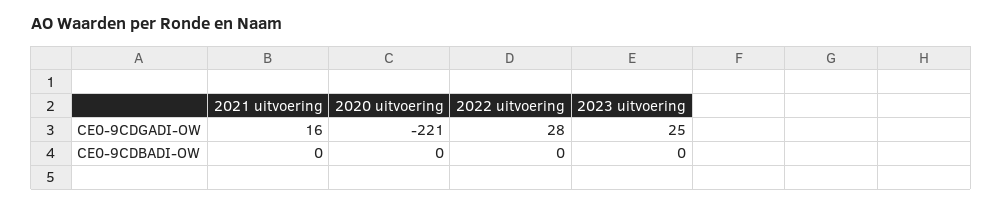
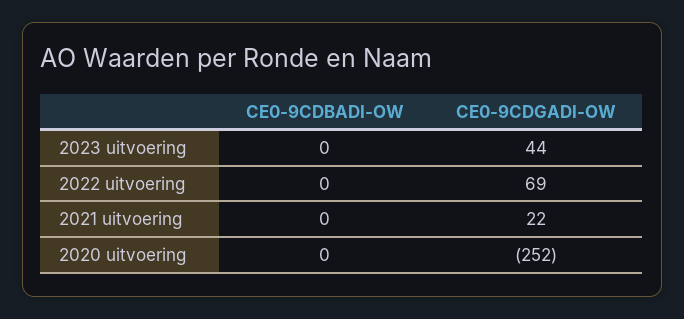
  {
    "2021 uitvoering": {
-     "CE0-9CDGADI-OW": 16,
+     "CE0-9CDGADI-OW": 22,
      "CE0-9CDBADI-OW": 0
    },
    "2020 uitvoering": {
-     "CE0-9CDGADI-OW": -221,
+     "CE0-9CDGADI-OW": -252,
      "CE0-9CDBADI-OW": 0
    },
    "2022 uitvoering": {
-     "CE0-9CDGADI-OW": 28,
+     "CE0-9CDGADI-OW": 69,
      "CE0-9CDBADI-OW": 0
    },
    "2023 uitvoering": {
-     "CE0-9CDGADI-OW": 25,
+     "CE0-9CDGADI-OW": 44,
      "CE0-9CDBADI-OW": 0
    }
  }

